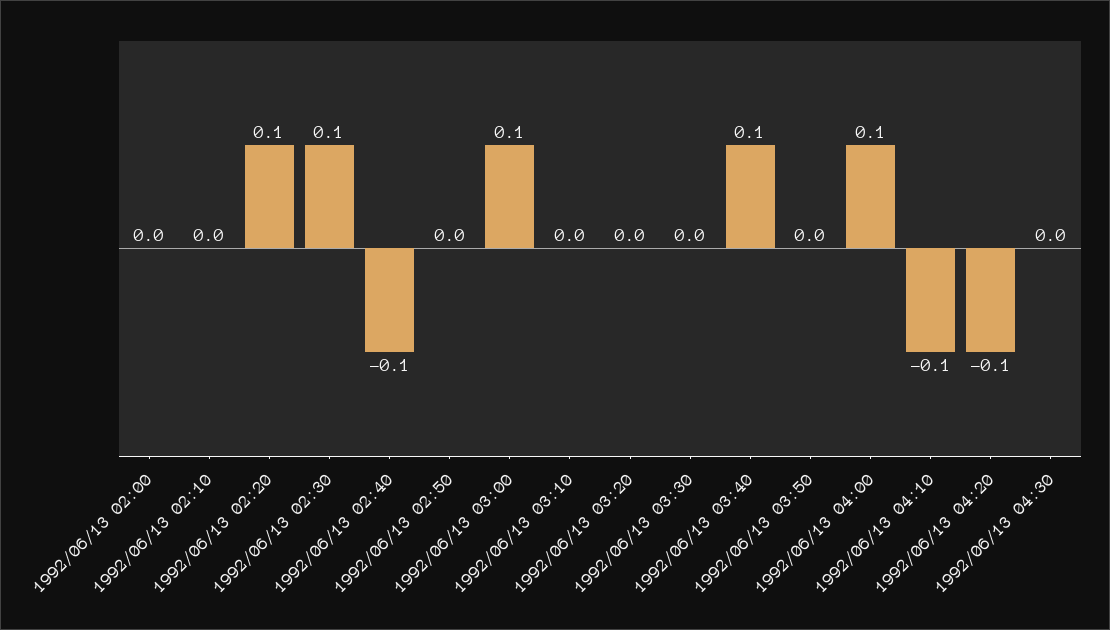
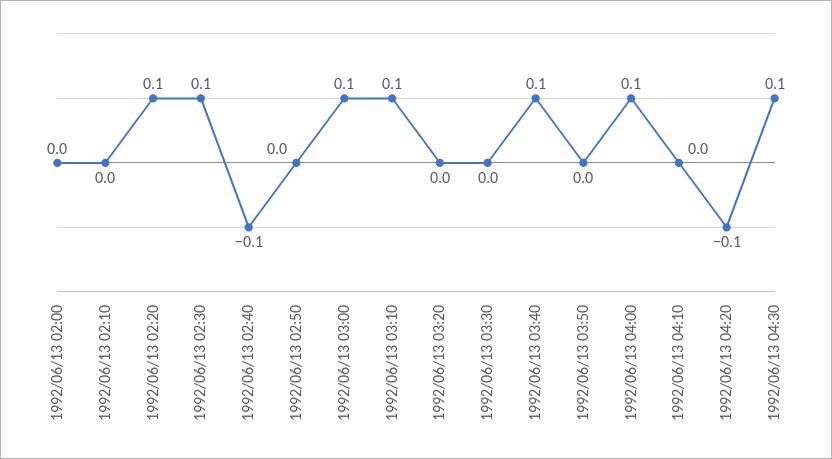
  {
    "1992/06/13 02:00": 0,
    "1992/06/13 02:10": 0,
    "1992/06/13 02:20": 0.1,
    "1992/06/13 02:30": 0.1,
    "1992/06/13 02:40": -0.1,
    "1992/06/13 02:50": 0,
    "1992/06/13 03:00": 0.1,
-   "1992/06/13 03:10": 0,
+   "1992/06/13 03:10": 0.1,
    "1992/06/13 03:20": 0,
    "1992/06/13 03:30": 0,
    "1992/06/13 03:40": 0.1,
    "1992/06/13 03:50": 0,
    "1992/06/13 04:00": 0.1,
-   "1992/06/13 04:10": -0.1,
+   "1992/06/13 04:10": 0,
    "1992/06/13 04:20": -0.1,
-   "1992/06/13 04:30": 0
+   "1992/06/13 04:30": 0.1
  }

